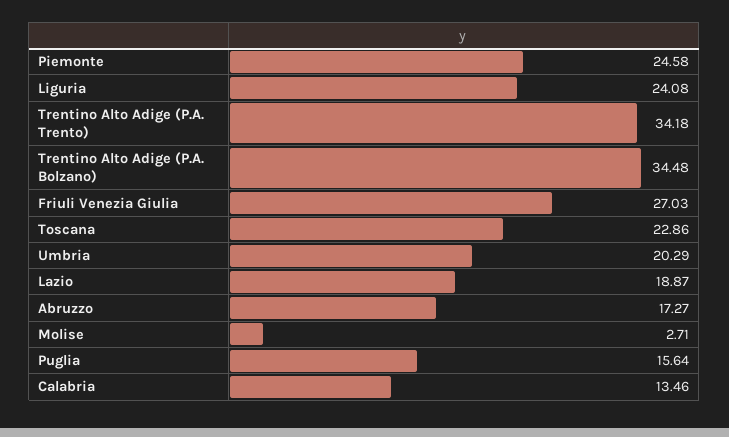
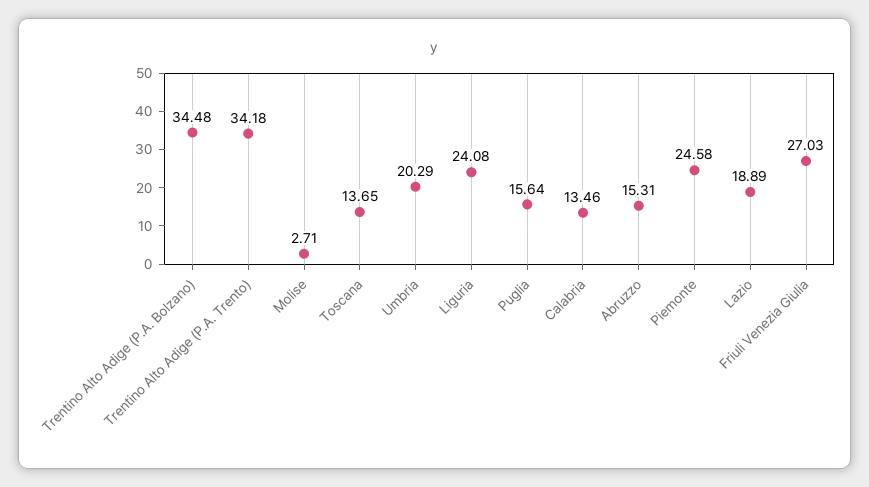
  {
    "Piemonte": 24.58,
    "Liguria": 24.08,
    "Trentino Alto Adige (P.A. Trento)": 34.18,
    "Trentino Alto Adige (P.A. Bolzano)": 34.48,
    "Friuli Venezia Giulia": 27.03,
-   "Toscana": 22.86,
+   "Toscana": 13.65,
    "Umbria": 20.29,
-   "Lazio": 18.87,
+   "Lazio": 18.89,
-   "Abruzzo": 17.27,
+   "Abruzzo": 15.31,
    "Molise": 2.71,
    "Puglia": 15.64,
    "Calabria": 13.46
  }

